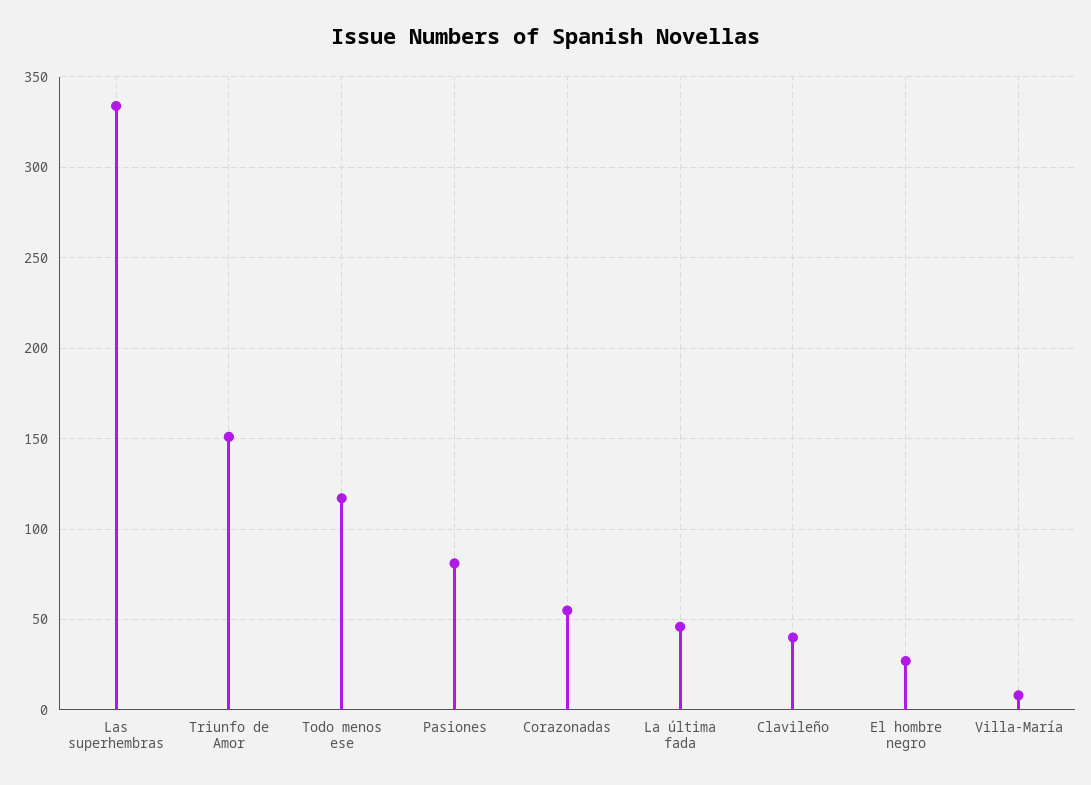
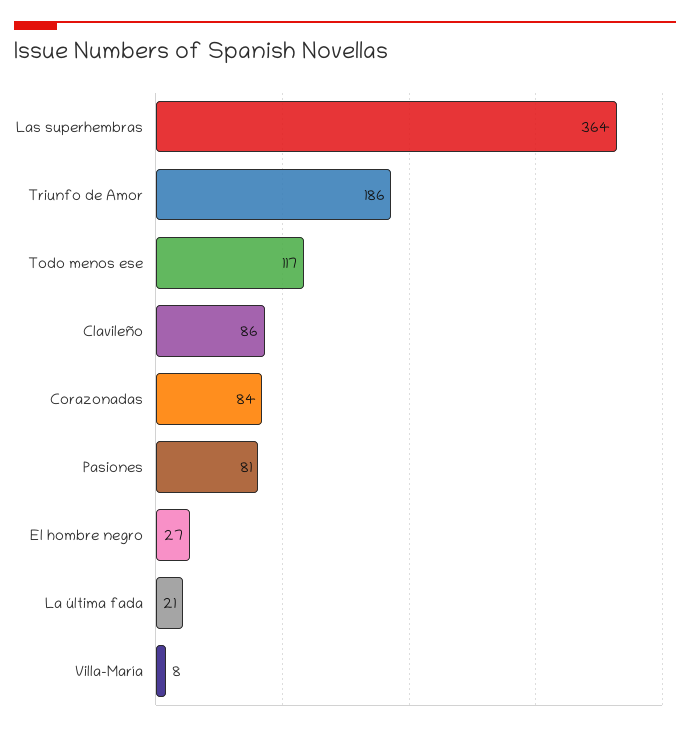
  {
-   "Las superhembras": 335,
+   "Las superhembras": 364,
-   "Triunfo de Amor": 150,
+   "Triunfo de Amor": 186,
    "Todo menos ese": 117,
    "Pasiones": 81,
-   "Corazonadas": 55,
+   "Corazonadas": 84,
-   "La última fada": 45,
+   "La última fada": 21,
-   "Clavileño": 40,
+   "Clavileño": 86,
    "El hombre negro": 27,
    "Villa-María": 8
  }

